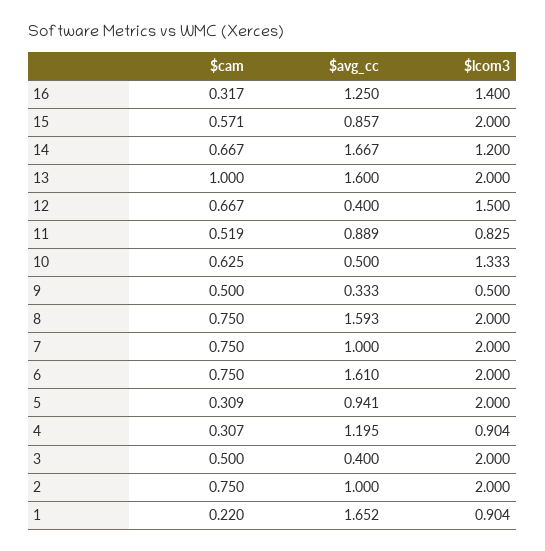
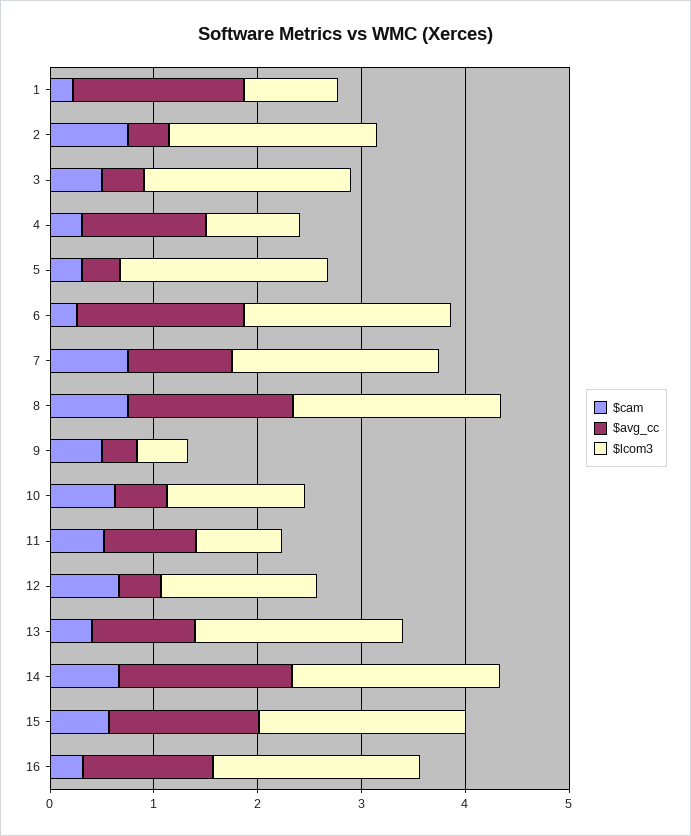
  {
    "$cam": {
      "16": 0.317,
      "15": 0.571,
      "14": 0.667,
-     "13": 1,
+     "13": 0.4,
      "12": 0.667,
      "11": 0.519,
      "10": 0.625,
      "9": 0.5,
      "8": 0.75,
      "7": 0.75,
-     "6": 0.75,
+     "6": 0.2,
      "5": 0.309,
      "4": 0.307,
      "3": 0.5,
      "2": 0.75,
      "1": 0.22
    },
    "$avg_cc": {
      "16": 1.25,
-     "15": 0.857,
+     "15": 1.4,
      "14": 1.667,
-     "13": 1.6,
+     "13": 1,
      "12": 0.4,
      "11": 0.889,
      "10": 0.5,
      "9": 0.333,
      "8": 1.593,
      "7": 1,
      "6": 1.61,
-     "5": 0.941,
+     "5": 0.4,
      "4": 1.195,
      "3": 0.4,
-     "2": 1,
+     "2": 0.4,
      "1": 1.652
    },
    "$lcom3": {
-     "16": 1.4,
+     "16": 2,
      "15": 2,
-     "14": 1.2,
+     "14": 2,
      "13": 2,
      "12": 1.5,
      "11": 0.825,
      "10": 1.333,
      "9": 0.5,
      "8": 2,
      "7": 2,
      "6": 2,
      "5": 2,
      "4": 0.904,
      "3": 2,
      "2": 2,
      "1": 0.904
    }
  }

